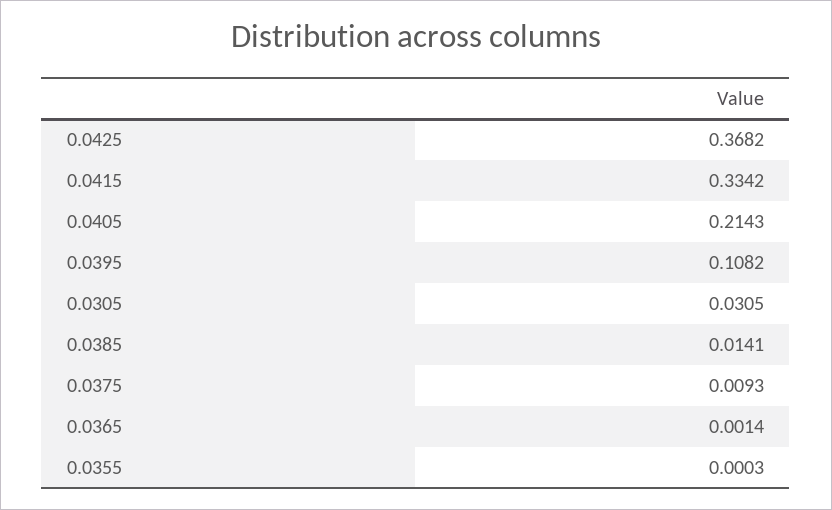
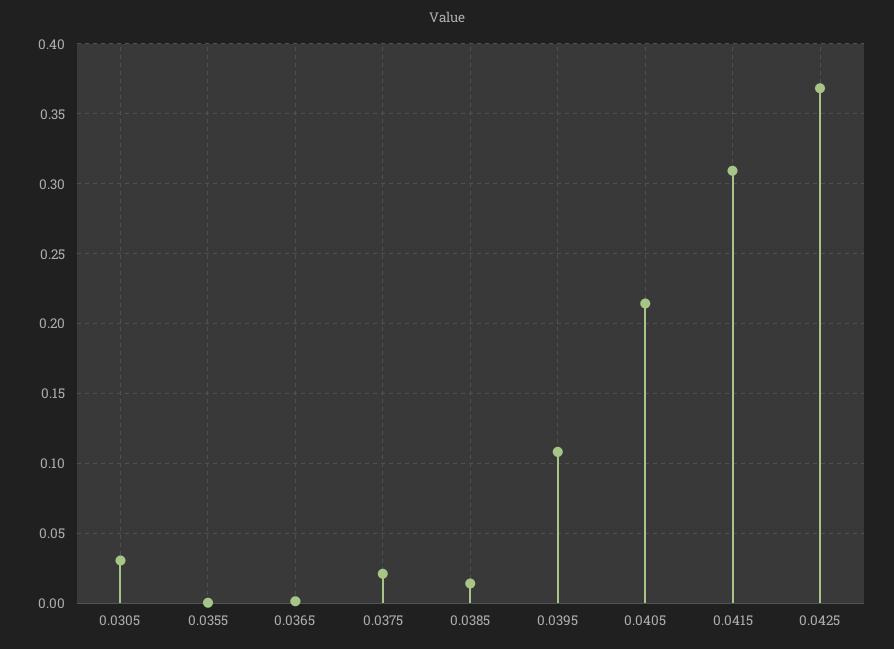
  {
    "0.0425": 0.3682,
-   "0.0415": 0.3342,
+   "0.0415": 0.31,
    "0.0405": 0.2143,
    "0.0395": 0.1082,
    "0.0305": 0.0305,
    "0.0385": 0.0141,
-   "0.0375": 0.0093,
+   "0.0375": 0.02,
    "0.0365": 0.0014,
    "0.0355": 0.0003
  }

